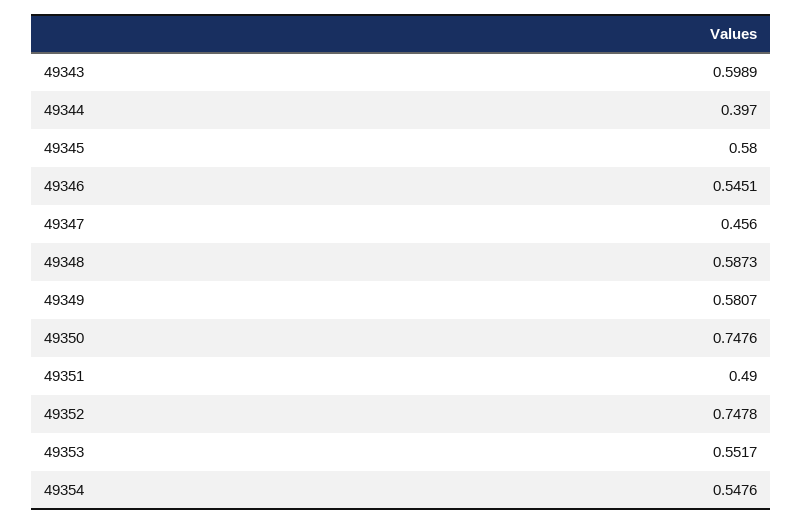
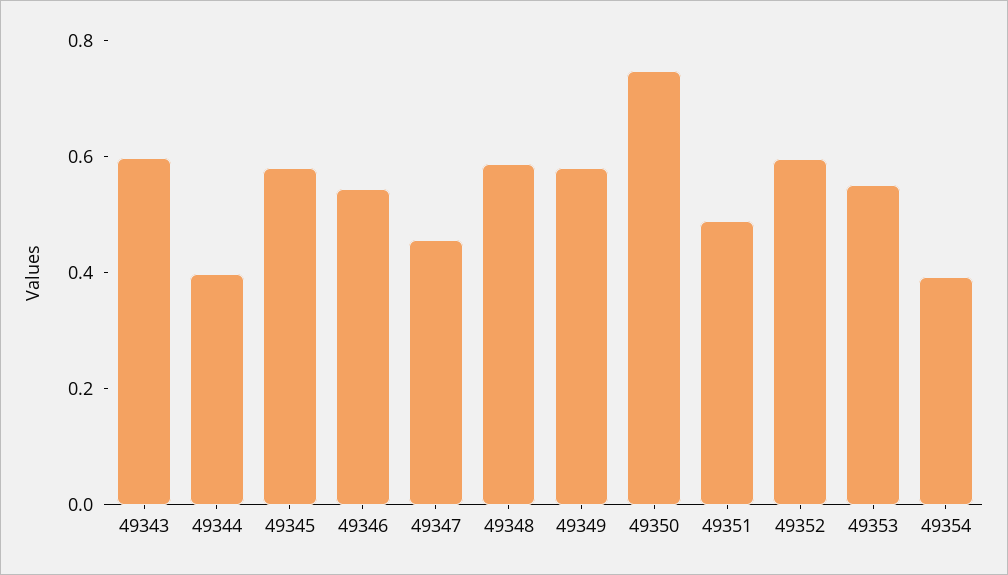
  {
    "49343": 0.5989,
    "49344": 0.397,
    "49345": 0.58,
    "49346": 0.5451,
    "49347": 0.456,
    "49348": 0.5873,
    "49349": 0.5807,
    "49350": 0.7476,
    "49351": 0.49,
-   "49352": 0.7478,
+   "49352": 0.6,
    "49353": 0.5517,
-   "49354": 0.5476
+   "49354": 0.4
  }

